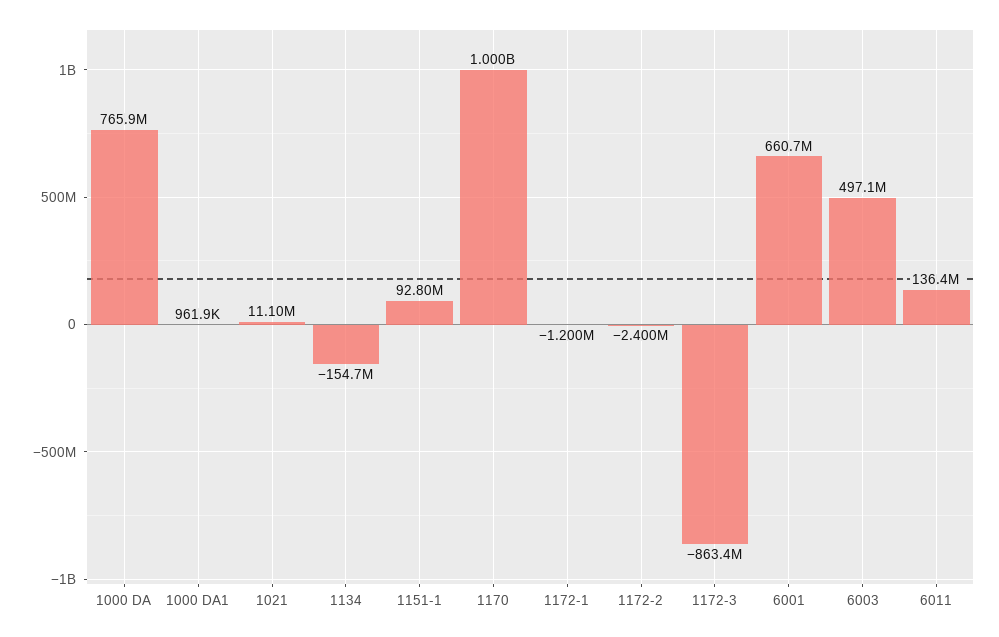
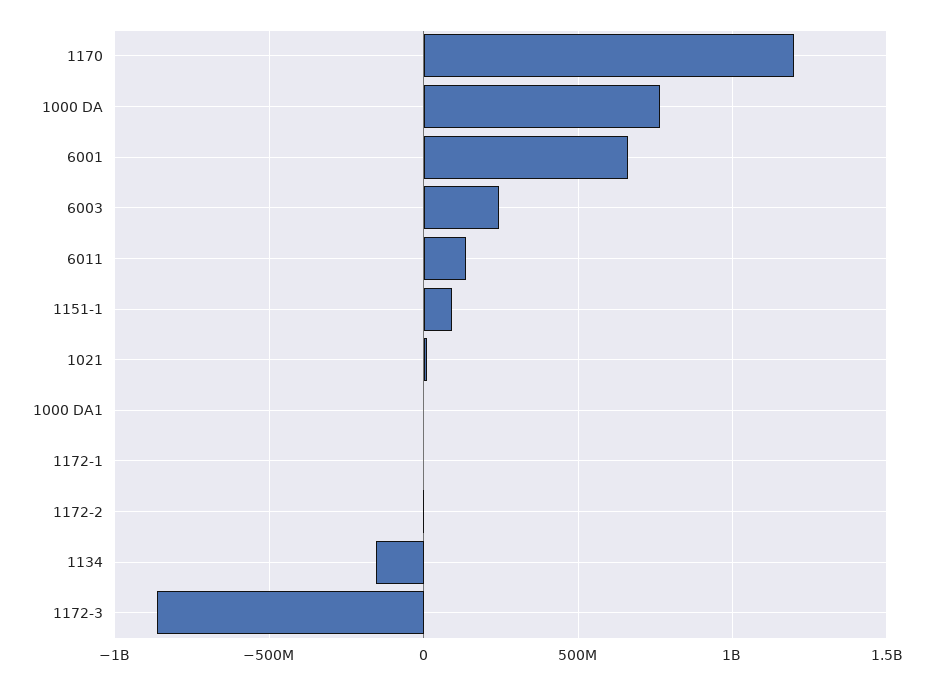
  {
    "1000 DA": 765900000,
    "1000 DA1": 961900,
    "1021": 11100000,
    "1134": -154700000,
    "1151-1": 92800000,
-   "1170": 1000000000,
+   "1170": 1200000000,
    "1172-1": -1200000,
    "1172-2": -2400000,
    "1172-3": -863400000,
    "6001": 660700000,
-   "6003": 497100000,
+   "6003": 250000000,
    "6011": 136400000
  }

